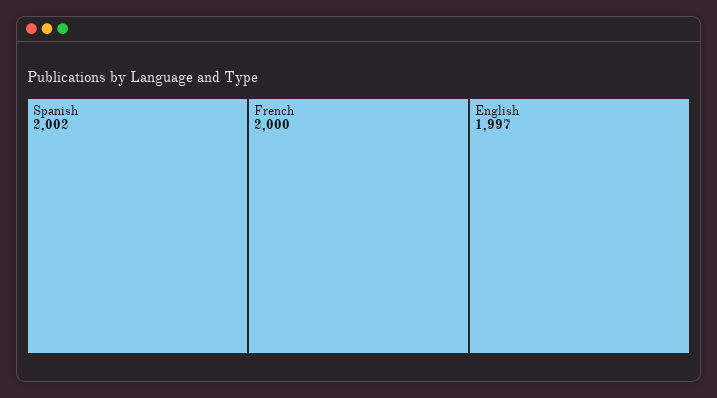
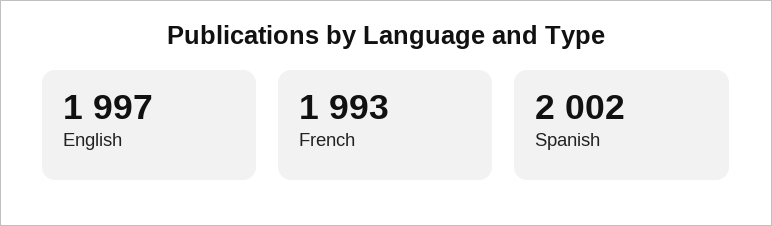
  {
    "Spanish": 2002,
-   "French": 2000,
+   "French": 1993,
    "English": 1997
  }

